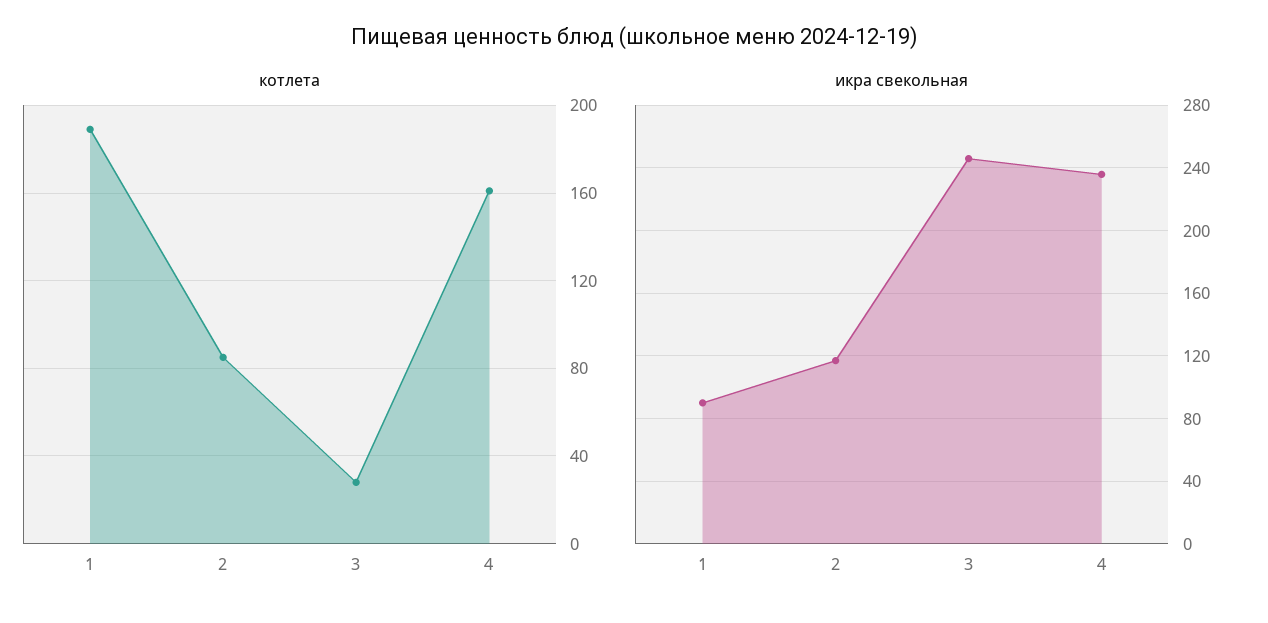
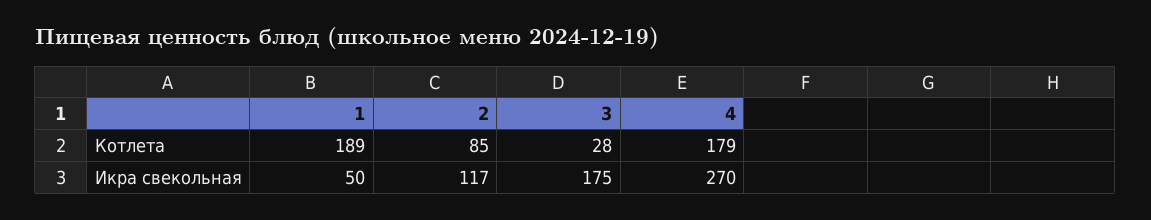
  {
    "котлета": {
      "1": 189,
      "2": 85,
      "3": 28,
-     "4": 160
+     "4": 179
    },
    "икра свекольная": {
-     "1": 90,
+     "1": 50,
      "2": 117,
-     "3": 245,
+     "3": 175,
-     "4": 235
+     "4": 270
    }
  }

